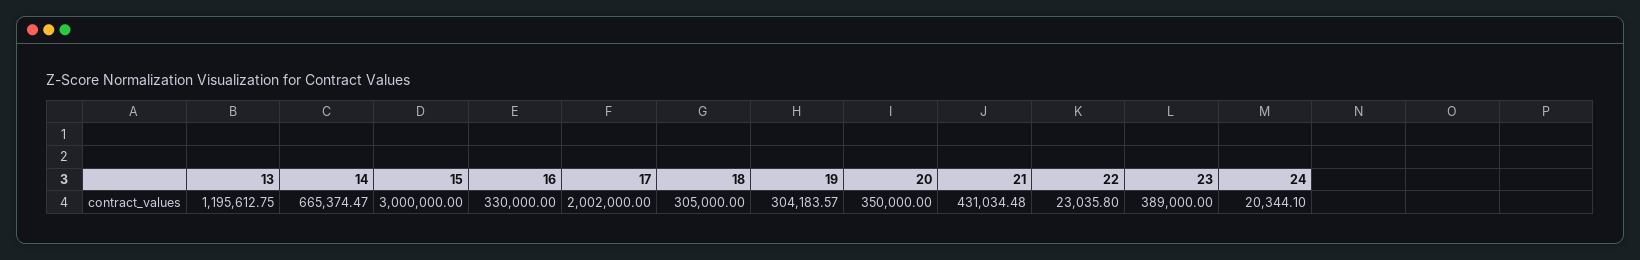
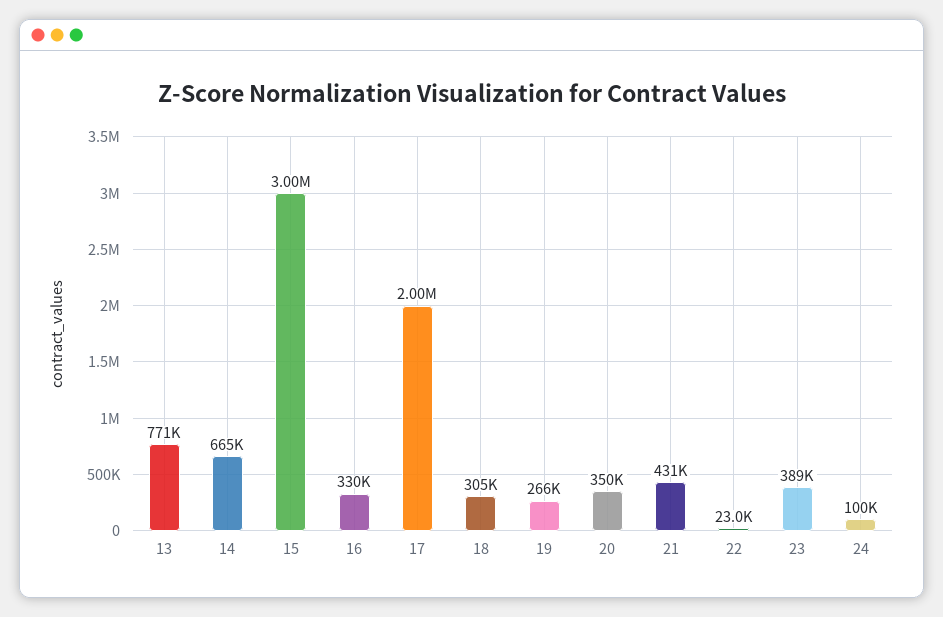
  {
-   "13": 1195612.75,
+   "13": 771000,
    "14": 665374.47,
    "15": 3000000,
    "16": 330000,
    "17": 2002000,
    "18": 305000,
-   "19": 304183.57,
+   "19": 266000,
    "20": 350000,
    "21": 431034.48,
    "22": 23035.8,
    "23": 389000,
-   "24": 20344.1
+   "24": 100000
  }

